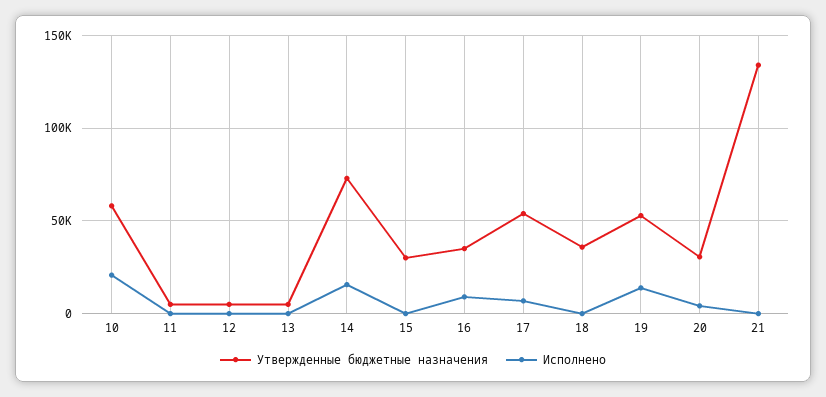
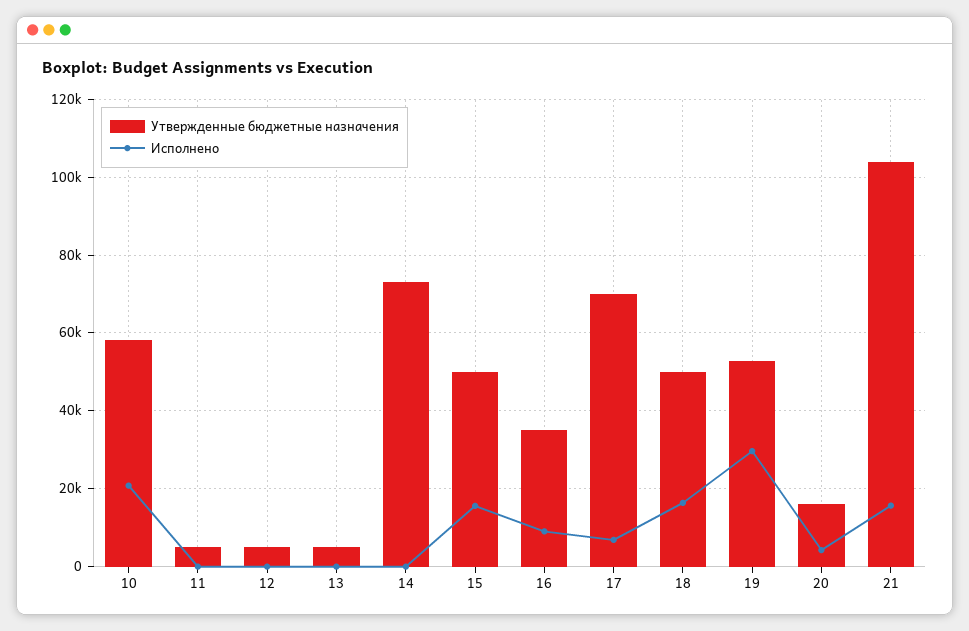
  {
    "Утвержденные бюджетные назначения": {
      "10": 58000,
      "11": 6000,
      "12": 6000,
      "13": 6000,
      "14": 74000,
-     "15": 30000,
+     "15": 50000,
      "16": 36000,
-     "17": 55000,
+     "17": 70000,
-     "18": 35000,
+     "18": 50000,
      "19": 52000,
-     "20": 30000,
+     "20": 16000,
-     "21": 135000
+     "21": 104000
    },
    "Исполнено": {
      "10": 20000,
      "11": 0,
      "12": 0,
      "13": 0,
-     "14": 15000,
+     "14": 0,
-     "15": 0,
+     "15": 16000,
      "16": 10000,
      "17": 6000,
-     "18": 0,
+     "18": 16000,
-     "19": 15000,
+     "19": 30000,
      "20": 4000,
-     "21": 0
+     "21": 16000
    }
  }

